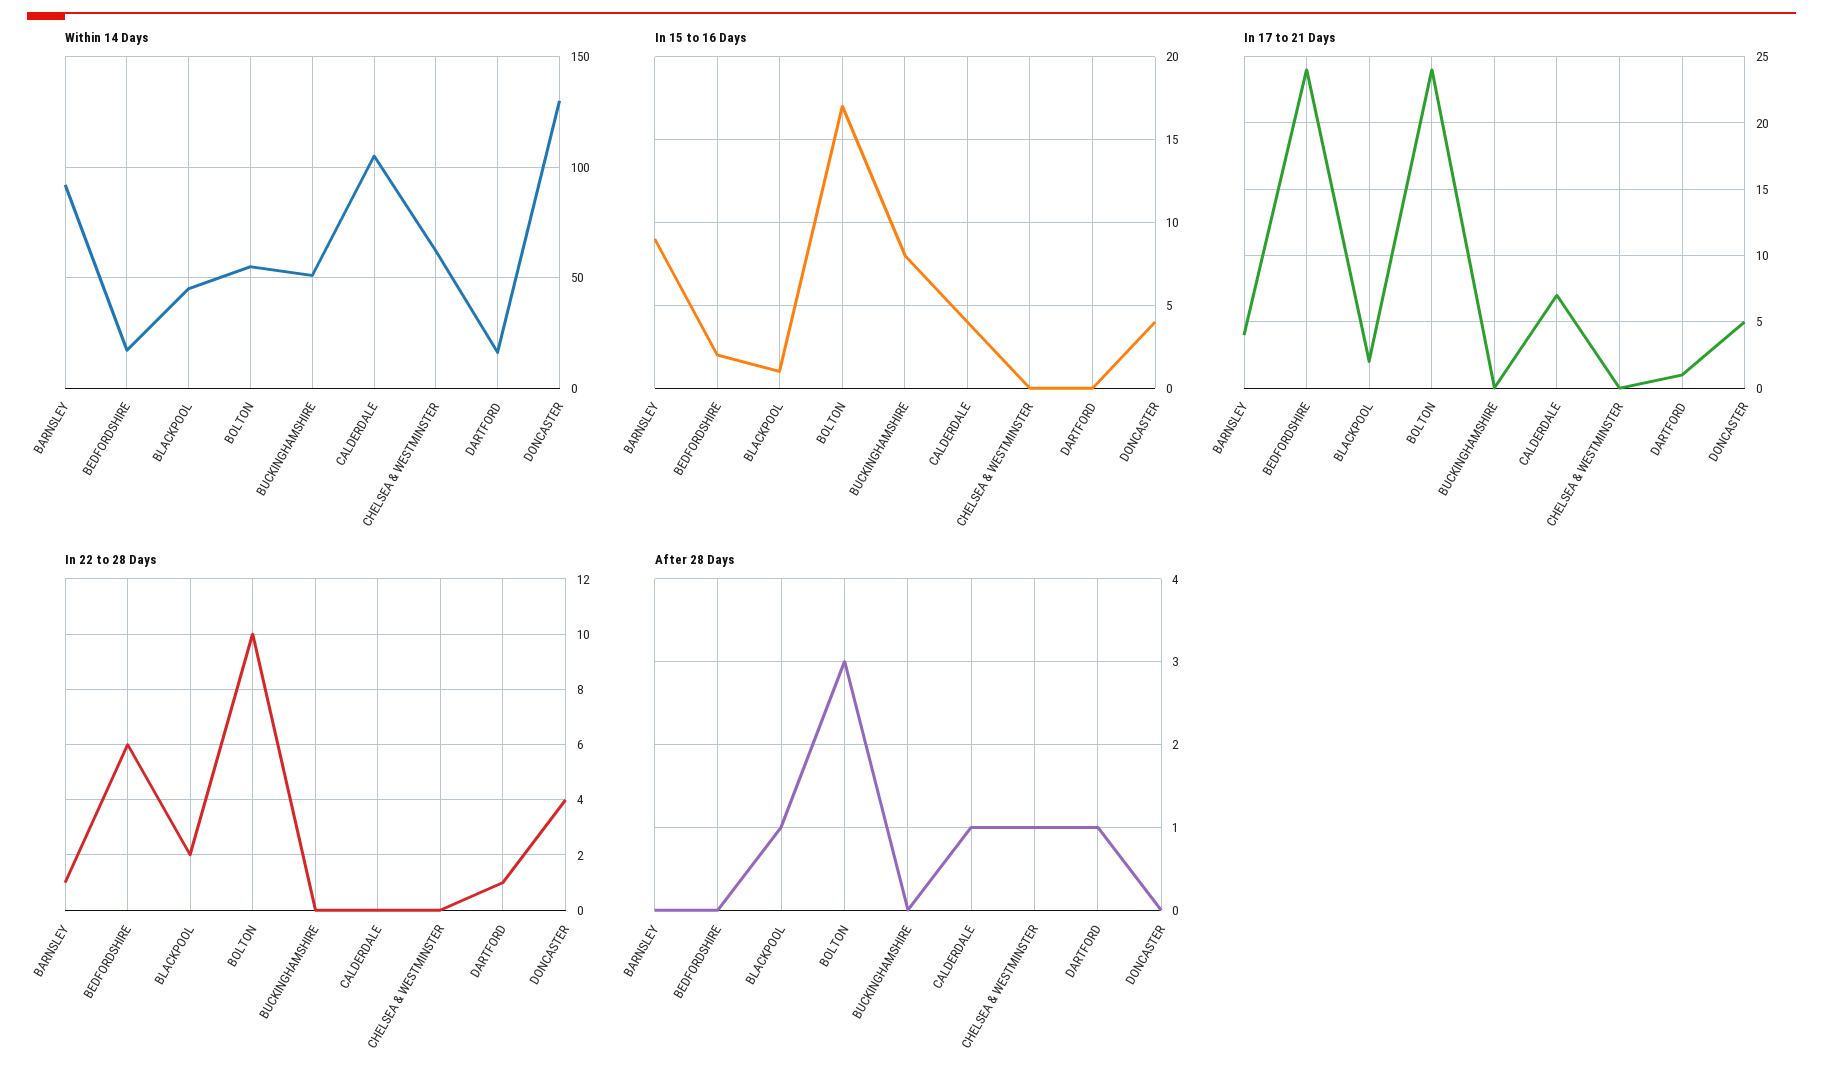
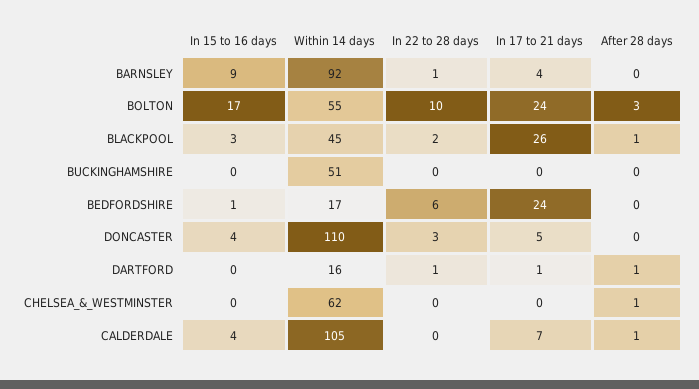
  {
    "Within 14 Days": {
      "BARNSLEY": 92,
      "BEDFORDSHIRE": 17,
      "BLACKPOOL": 45,
      "BOLTON": 55,
      "BUCKINGHAMSHIRE": 51,
      "CALDERDALE": 105,
      "CHELSEA & WESTMINSTER": 62,
      "DARTFORD": 16,
-     "DONCASTER": 130
+     "DONCASTER": 110
    },
    "In 15 to 16 Days": {
      "BARNSLEY": 9,
-     "BEDFORDSHIRE": 2,
+     "BEDFORDSHIRE": 1,
-     "BLACKPOOL": 1,
+     "BLACKPOOL": 3,
      "BOLTON": 17,
-     "BUCKINGHAMSHIRE": 8,
+     "BUCKINGHAMSHIRE": 0,
      "CALDERDALE": 4,
      "CHELSEA & WESTMINSTER": 0,
      "DARTFORD": 0,
      "DONCASTER": 4
    },
    "In 17 to 21 Days": {
      "BARNSLEY": 4,
      "BEDFORDSHIRE": 24,
-     "BLACKPOOL": 2,
+     "BLACKPOOL": 26,
      "BOLTON": 24,
      "BUCKINGHAMSHIRE": 0,
      "CALDERDALE": 7,
      "CHELSEA & WESTMINSTER": 0,
      "DARTFORD": 1,
      "DONCASTER": 5
    },
    "In 22 to 28 Days": {
      "BARNSLEY": 1,
      "BEDFORDSHIRE": 6,
      "BLACKPOOL": 2,
      "BOLTON": 10,
      "BUCKINGHAMSHIRE": 0,
      "CALDERDALE": 0,
      "CHELSEA & WESTMINSTER": 0,
      "DARTFORD": 1,
-     "DONCASTER": 4
+     "DONCASTER": 3
    },
    "After 28 Days": {
      "BARNSLEY": 0,
      "BEDFORDSHIRE": 0,
      "BLACKPOOL": 1,
      "BOLTON": 3,
      "BUCKINGHAMSHIRE": 0,
      "CALDERDALE": 1,
      "CHELSEA & WESTMINSTER": 1,
      "DARTFORD": 1,
      "DONCASTER": 0
    }
  }

